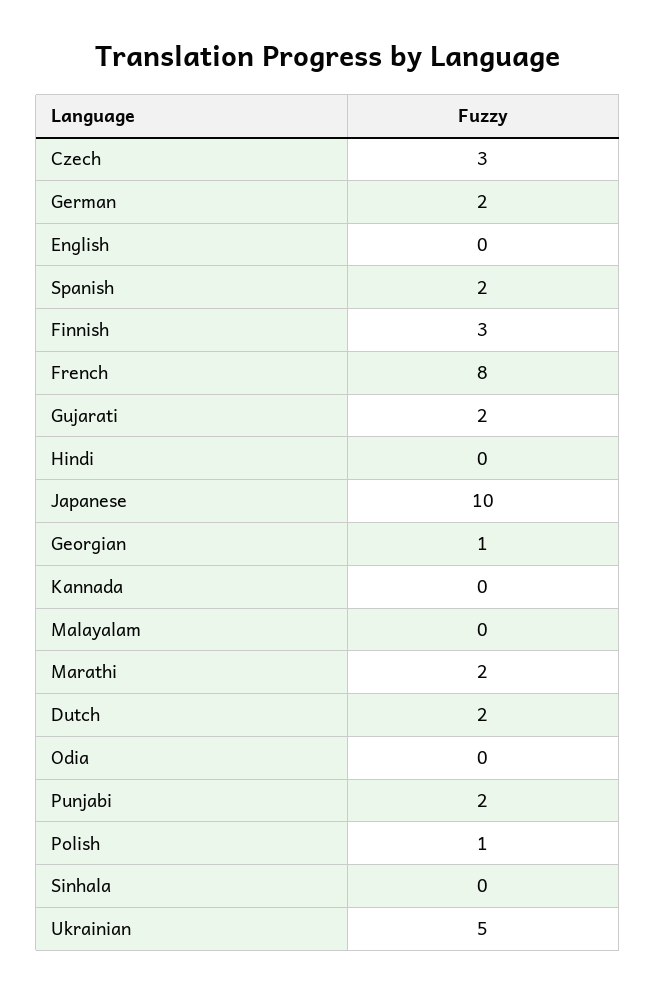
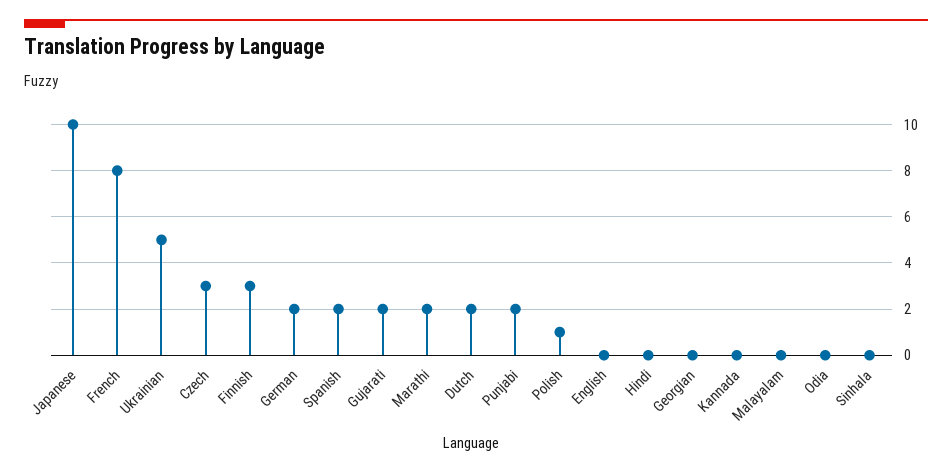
  {
    "Czech": 3,
    "German": 2,
    "English": 0,
    "Spanish": 2,
    "Finnish": 3,
    "French": 8,
    "Gujarati": 2,
    "Hindi": 0,
    "Japanese": 10,
-   "Georgian": 1,
+   "Georgian": 0,
    "Kannada": 0,
    "Malayalam": 0,
    "Marathi": 2,
    "Dutch": 2,
    "Odia": 0,
    "Punjabi": 2,
    "Polish": 1,
    "Sinhala": 0,
    "Ukrainian": 5
  }

